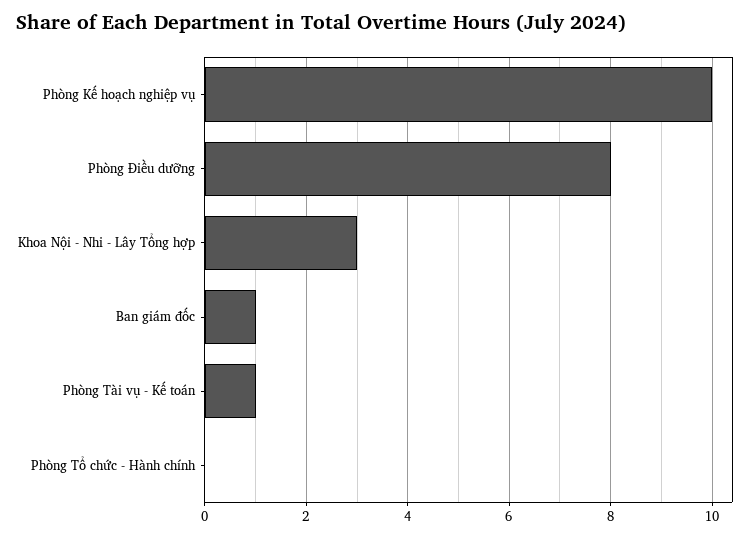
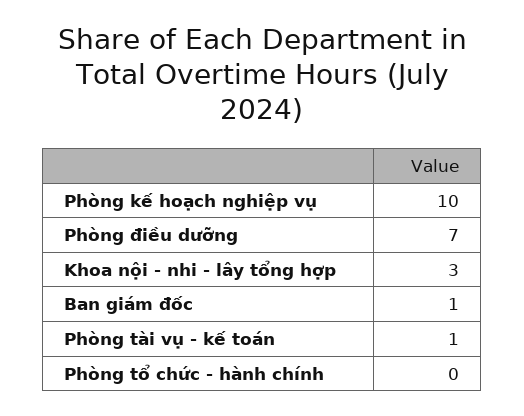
  {
    "Phòng Kế hoạch nghiệp vụ": 10,
-   "Phòng Điều dưỡng": 8,
+   "Phòng Điều dưỡng": 7,
    "Khoa Nội - Nhi - Lây Tổng hợp": 3,
    "Ban giám đốc": 1,
    "Phòng Tài vụ - Kế toán": 1,
    "Phòng Tổ chức - Hành chính": 0
  }

